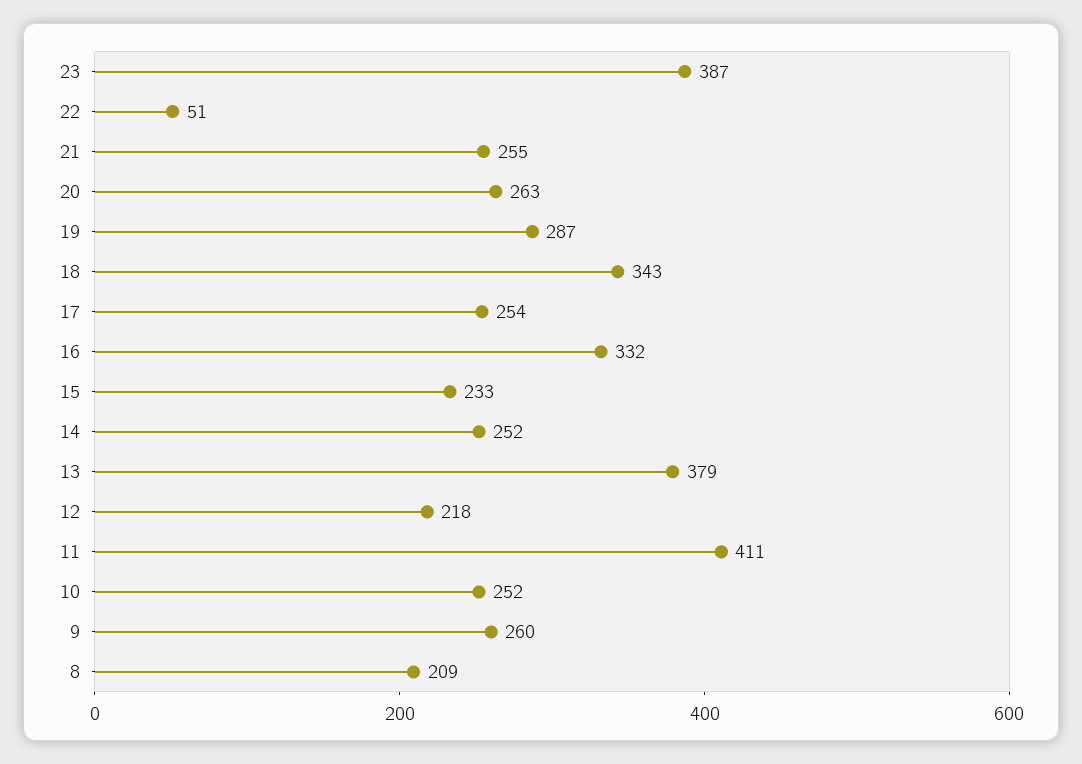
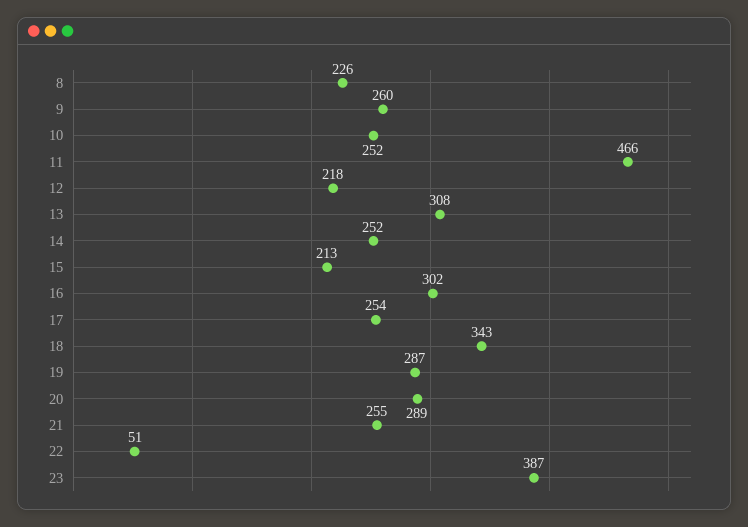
  {
    "23": 387,
    "22": 51,
    "21": 255,
-   "20": 263,
+   "20": 289,
    "19": 287,
    "18": 343,
    "17": 254,
-   "16": 332,
+   "16": 302,
-   "15": 233,
+   "15": 213,
    "14": 252,
-   "13": 379,
+   "13": 308,
    "12": 218,
-   "11": 411,
+   "11": 466,
    "10": 252,
    "9": 260,
-   "8": 209
+   "8": 226
  }

